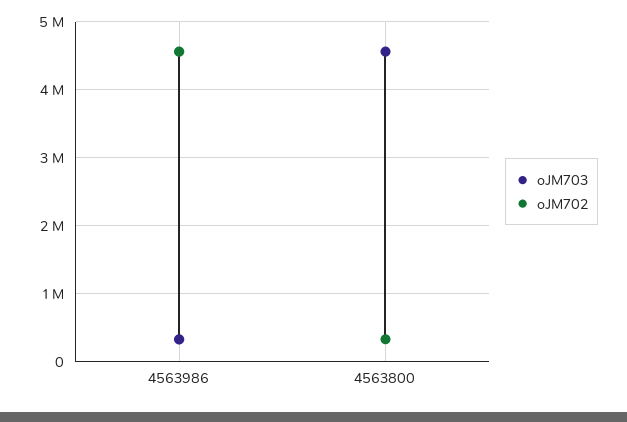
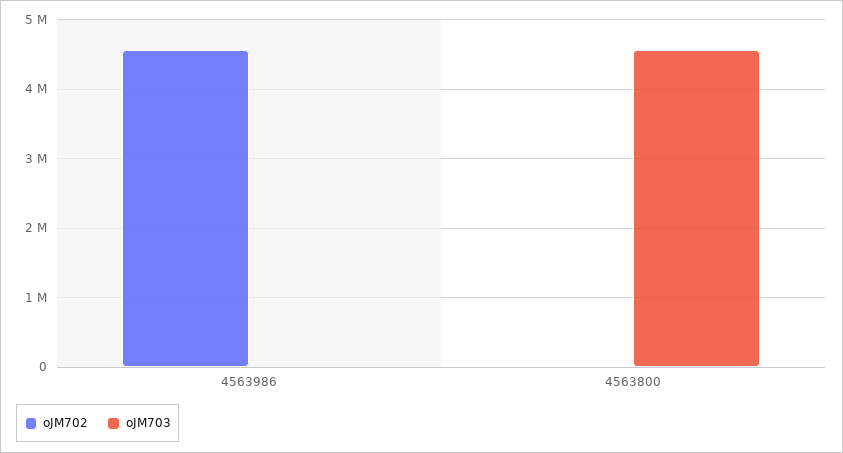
  {
    "oJM703": {
-     "4563986": 300000,
+     "4563986": 0,
      "4563800": 4600000
    },
    "oJM702": {
      "4563986": 4600000,
-     "4563800": 300000
+     "4563800": 0
    }
  }

